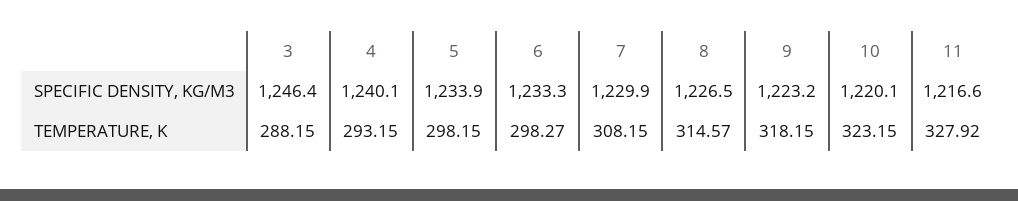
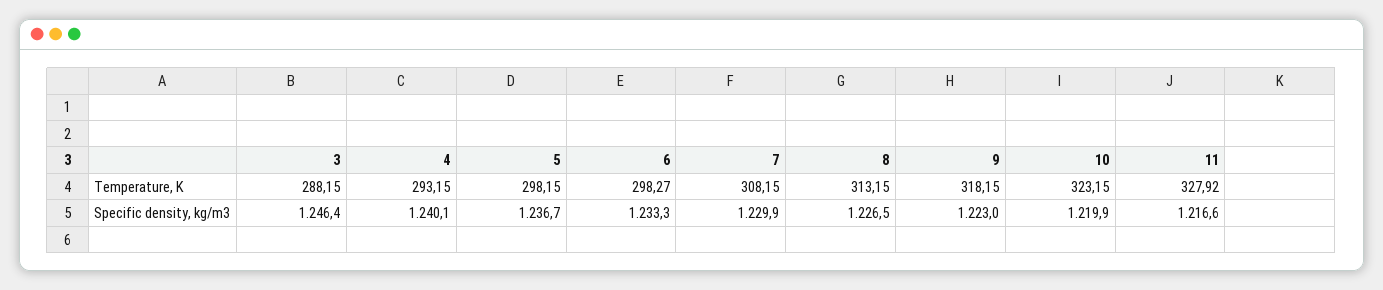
  {
    "3": {
      "SPECIFIC DENSITY, KG/M3": 1246.4,
      "TEMPERATURE, K": 288.15
    },
    "4": {
      "SPECIFIC DENSITY, KG/M3": 1240.1,
      "TEMPERATURE, K": 293.15
    },
    "5": {
-     "SPECIFIC DENSITY, KG/M3": 1233.9,
+     "SPECIFIC DENSITY, KG/M3": 1236.7,
      "TEMPERATURE, K": 298.15
    },
    "6": {
      "SPECIFIC DENSITY, KG/M3": 1233.3,
      "TEMPERATURE, K": 298.27
    },
    "7": {
      "SPECIFIC DENSITY, KG/M3": 1229.9,
      "TEMPERATURE, K": 308.15
    },
    "8": {
      "SPECIFIC DENSITY, KG/M3": 1226.5,
-     "TEMPERATURE, K": 314.57
+     "TEMPERATURE, K": 313.15
    },
    "9": {
-     "SPECIFIC DENSITY, KG/M3": 1223.2,
+     "SPECIFIC DENSITY, KG/M3": 1223,
      "TEMPERATURE, K": 318.15
    },
    "10": {
-     "SPECIFIC DENSITY, KG/M3": 1220.1,
+     "SPECIFIC DENSITY, KG/M3": 1219.9,
      "TEMPERATURE, K": 323.15
    },
    "11": {
      "SPECIFIC DENSITY, KG/M3": 1216.6,
      "TEMPERATURE, K": 327.92
    }
  }

